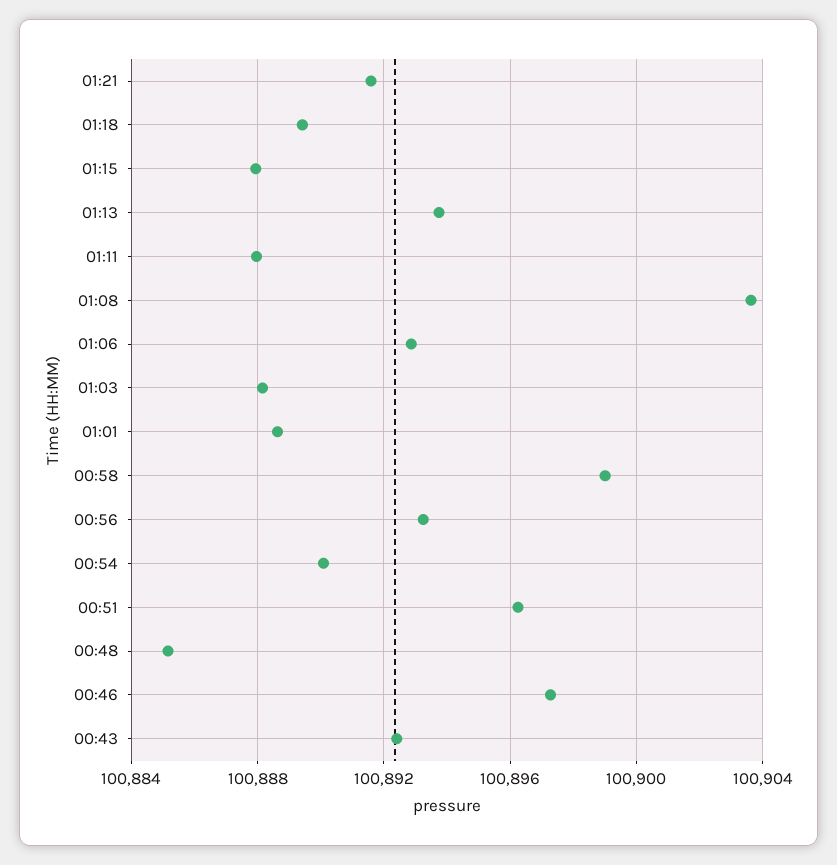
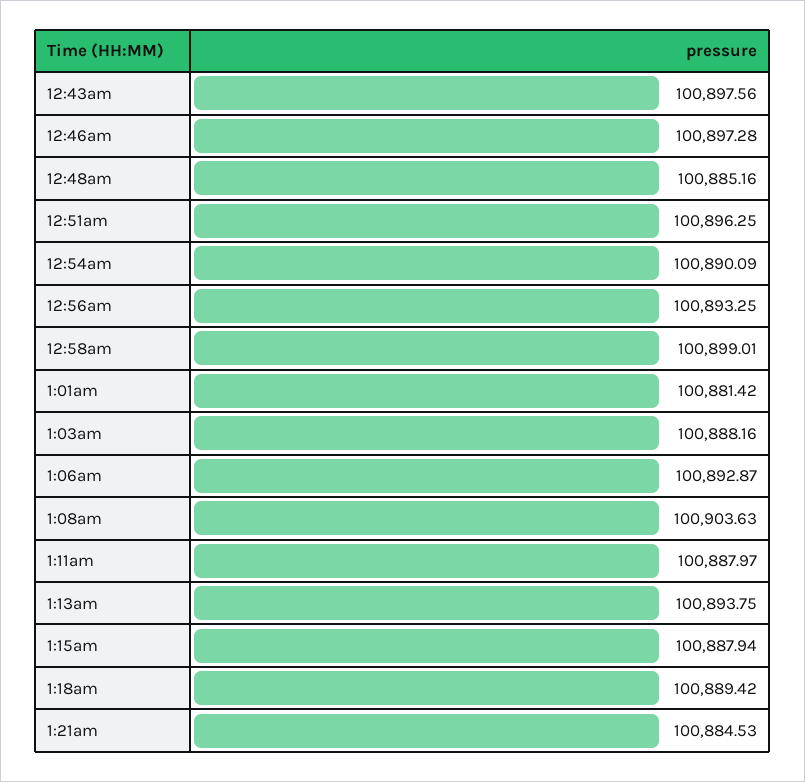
  {
-   "01:21": 100891.5,
+   "01:21": 100884.53,
    "01:18": 100889.42,
    "01:15": 100887.94,
    "01:13": 100893.75,
    "01:11": 100887.97,
    "01:08": 100903.63,
    "01:06": 100892.87,
    "01:03": 100888.16,
-   "01:01": 100888.5,
+   "01:01": 100881.42,
    "00:58": 100899.01,
    "00:56": 100893.25,
    "00:54": 100890.09,
    "00:51": 100896.25,
    "00:48": 100885.16,
    "00:46": 100897.28,
-   "00:43": 100892.5
+   "00:43": 100897.56
  }

